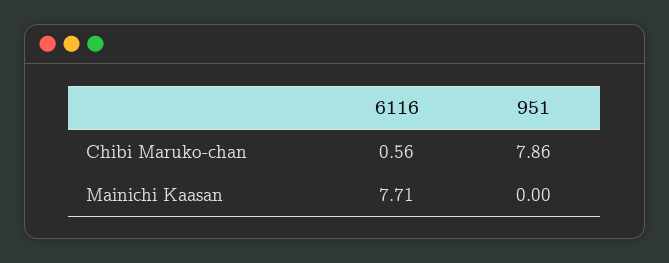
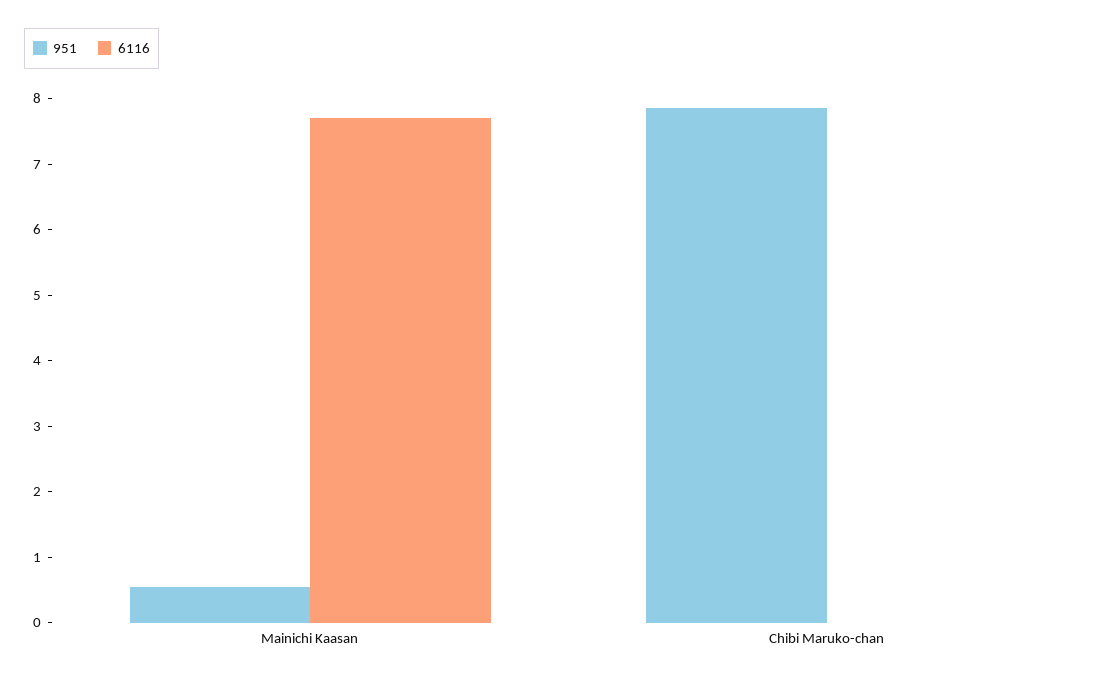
  {
    "6116": {
-     "Chibi Maruko-chan": 0.56,
+     "Chibi Maruko-chan": 0,
      "Mainichi Kaasan": 7.71
    },
    "951": {
      "Chibi Maruko-chan": 7.86,
-     "Mainichi Kaasan": 0
+     "Mainichi Kaasan": 0.6
    }
  }

